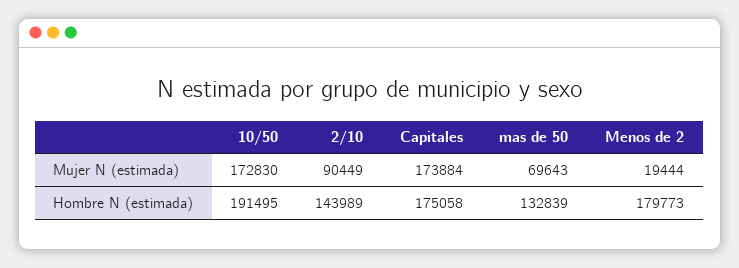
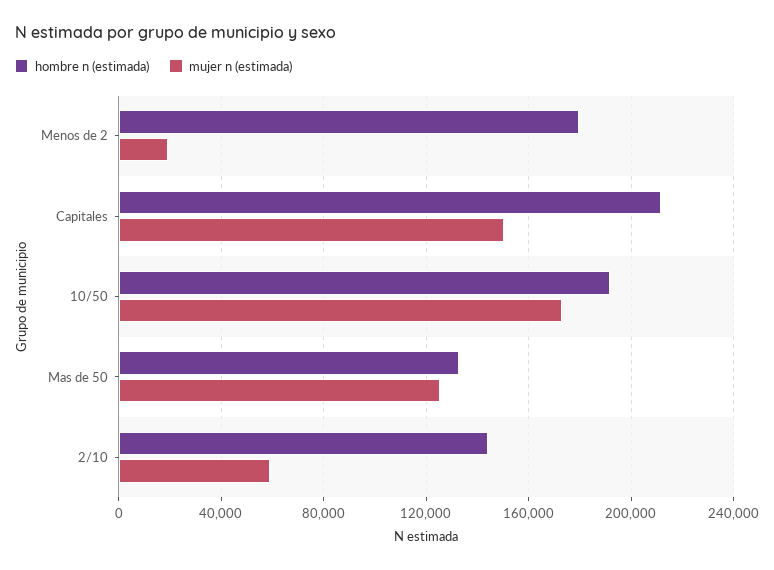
  {
    "Mujer N (estimada)": {
      "10/50": 172830,
-     "2/10": 90449,
+     "2/10": 60000,
-     "Capitales": 173884,
+     "Capitales": 150000,
-     "mas de 50": 69643,
+     "mas de 50": 125000,
      "Menos de 2": 19444
    },
    "Hombre N (estimada)": {
      "10/50": 191495,
      "2/10": 143989,
-     "Capitales": 175058,
+     "Capitales": 210000,
      "mas de 50": 132839,
      "Menos de 2": 179773
    }
  }

